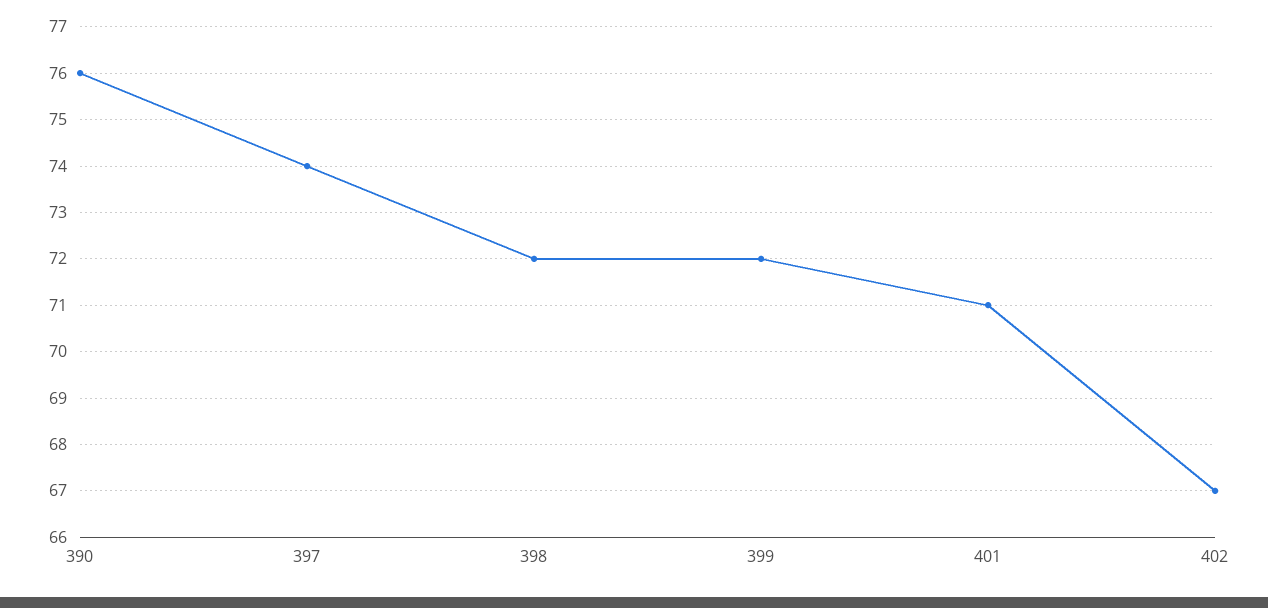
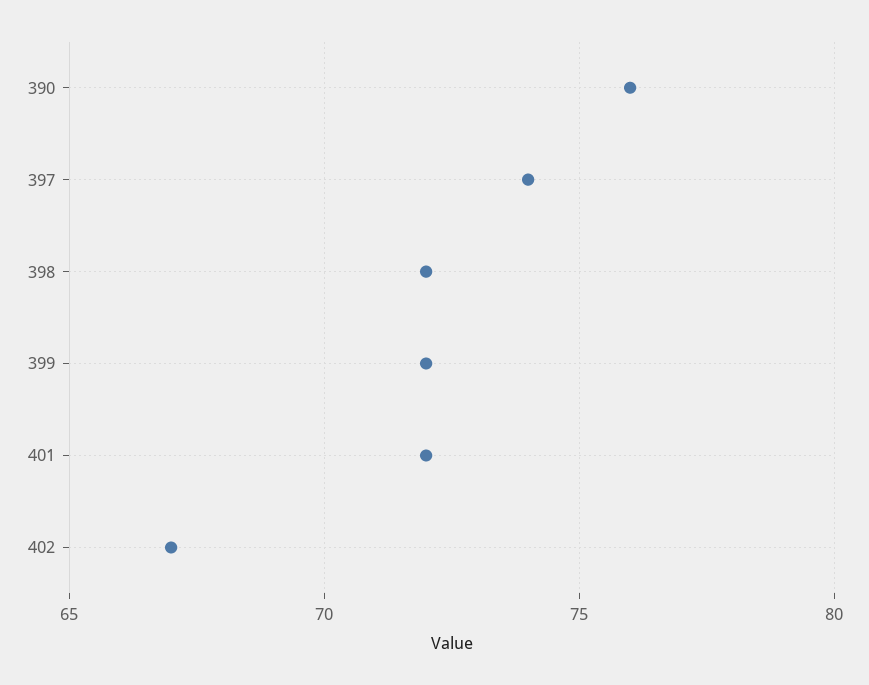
  {
    "390": 76,
    "397": 74,
    "398": 72,
    "399": 72,
-   "401": 71,
+   "401": 72,
    "402": 67
  }

